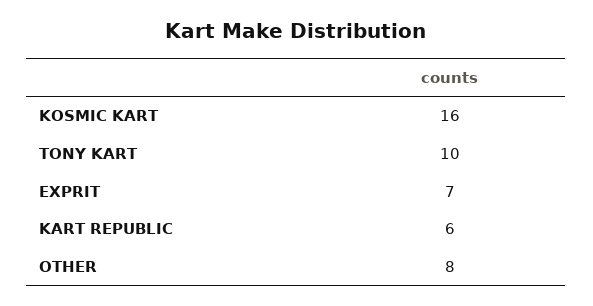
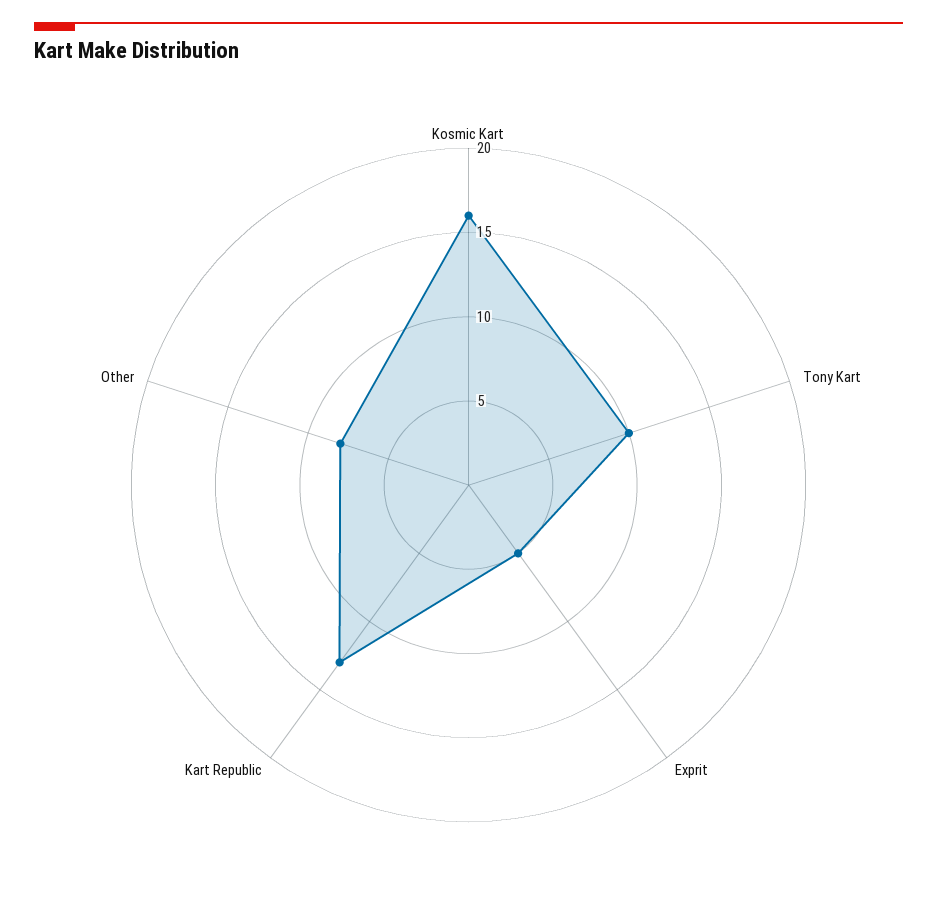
  {
    "KOSMIC KART": 16,
    "TONY KART": 10,
-   "EXPRIT": 7,
+   "EXPRIT": 5,
-   "KART REPUBLIC": 6,
+   "KART REPUBLIC": 13,
    "OTHER": 8
  }

